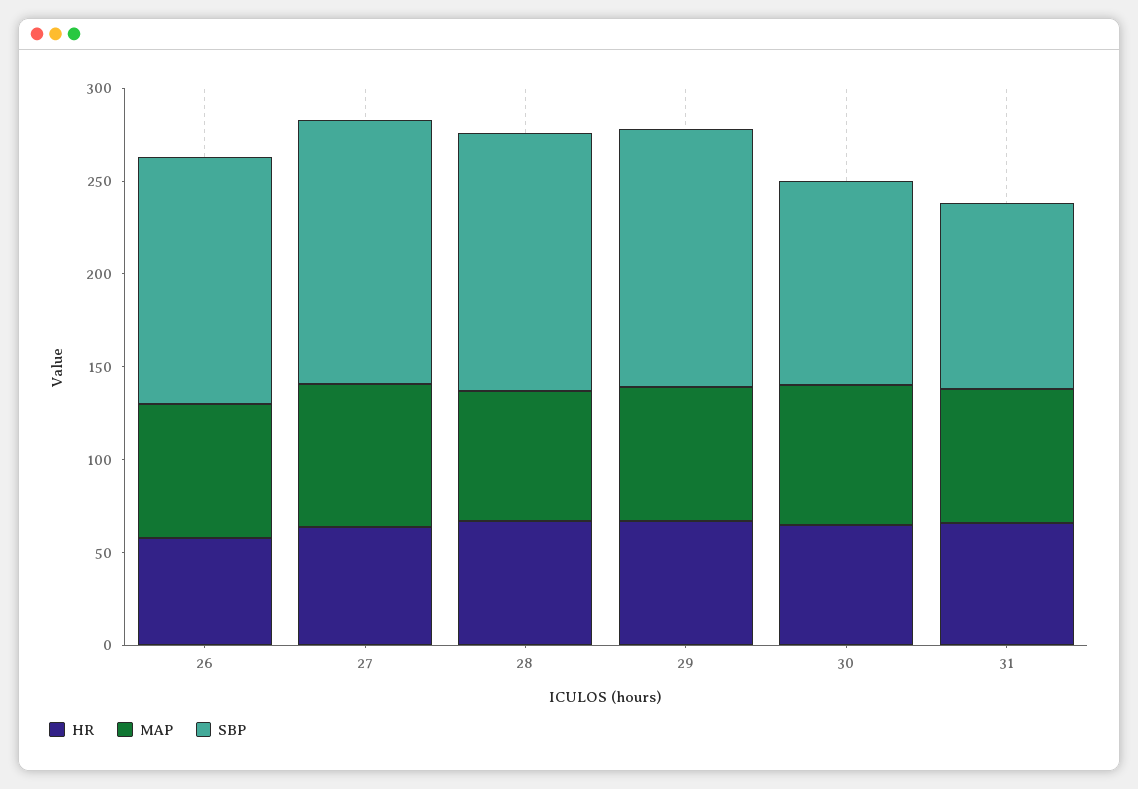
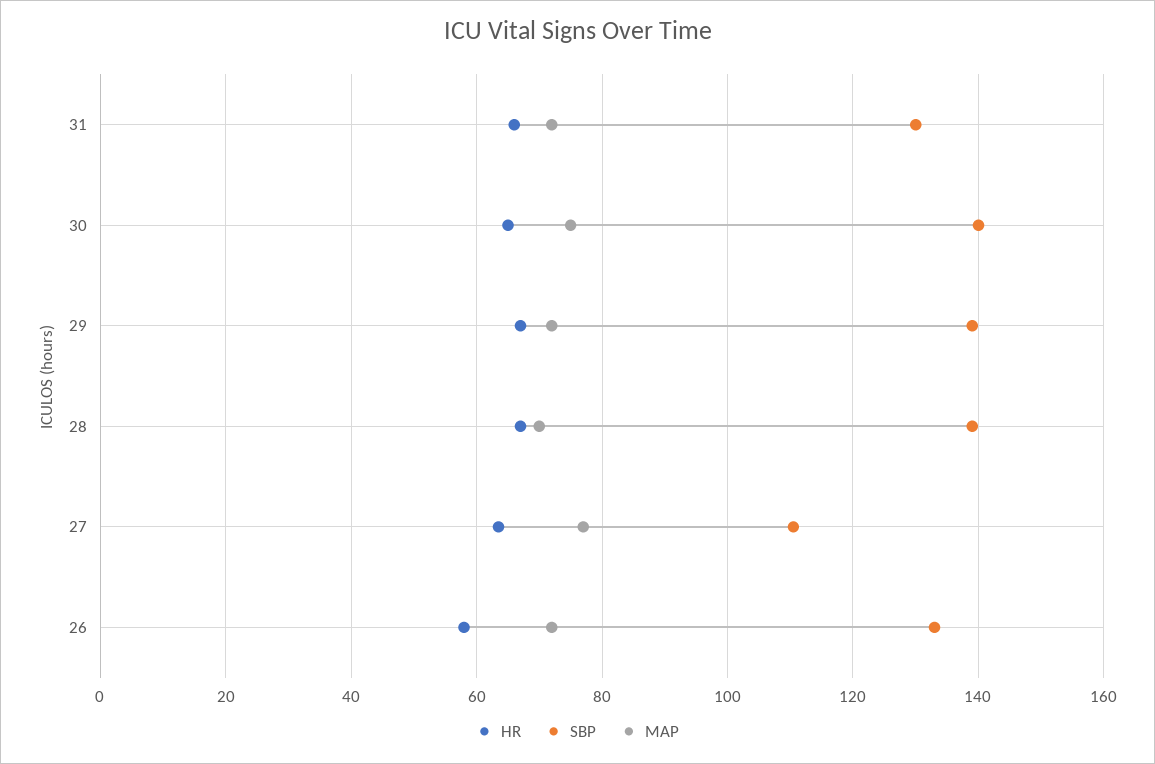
  {
    "HR": {
      "26": 58,
      "27": 64,
      "28": 68,
      "29": 68,
      "30": 66,
      "31": 66
    },
    "MAP": {
      "26": 72,
      "27": 78,
      "28": 70,
      "29": 72,
      "30": 76,
      "31": 72
    },
    "SBP": {
      "26": 134,
-     "27": 140,
+     "27": 110,
      "28": 140,
      "29": 140,
-     "30": 110,
+     "30": 140,
-     "31": 100
+     "31": 130
    }
  }

